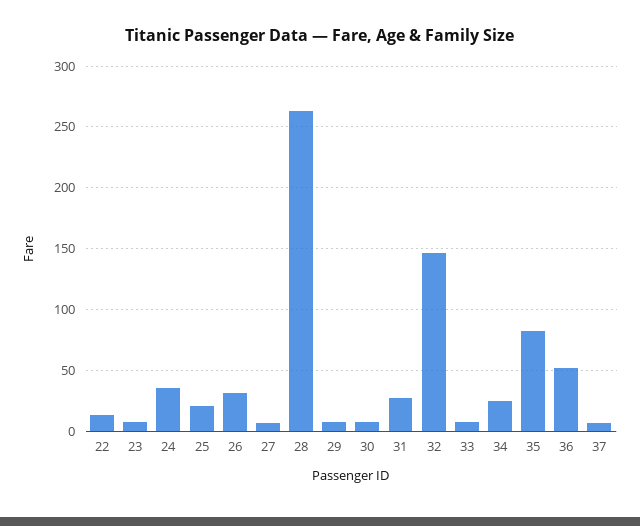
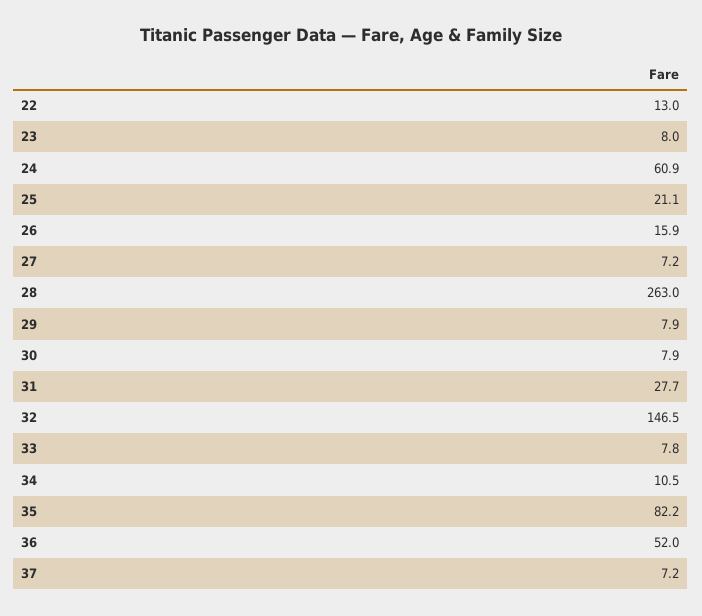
  {
    "22": 13,
    "23": 8,
-   "24": 35,
+   "24": 60.9,
    "25": 21.1,
-   "26": 30,
+   "26": 15.9,
    "27": 7.2,
    "28": 263,
    "29": 7.9,
    "30": 7.9,
    "31": 27.7,
    "32": 146.5,
    "33": 7.8,
-   "34": 25,
+   "34": 10.5,
    "35": 82.2,
    "36": 52,
    "37": 7.2
  }

